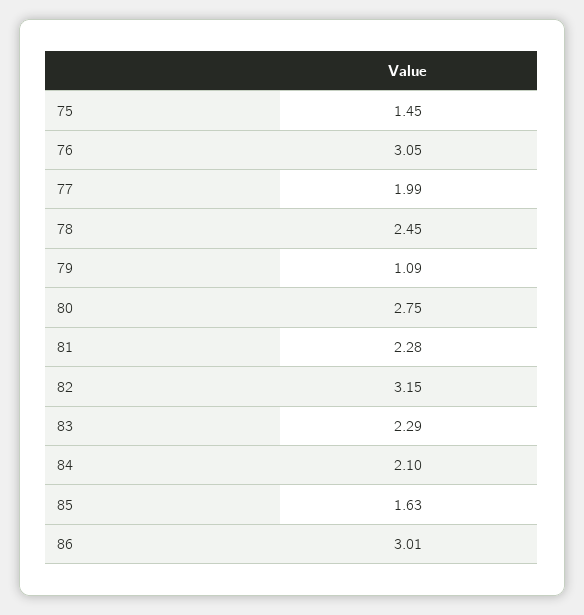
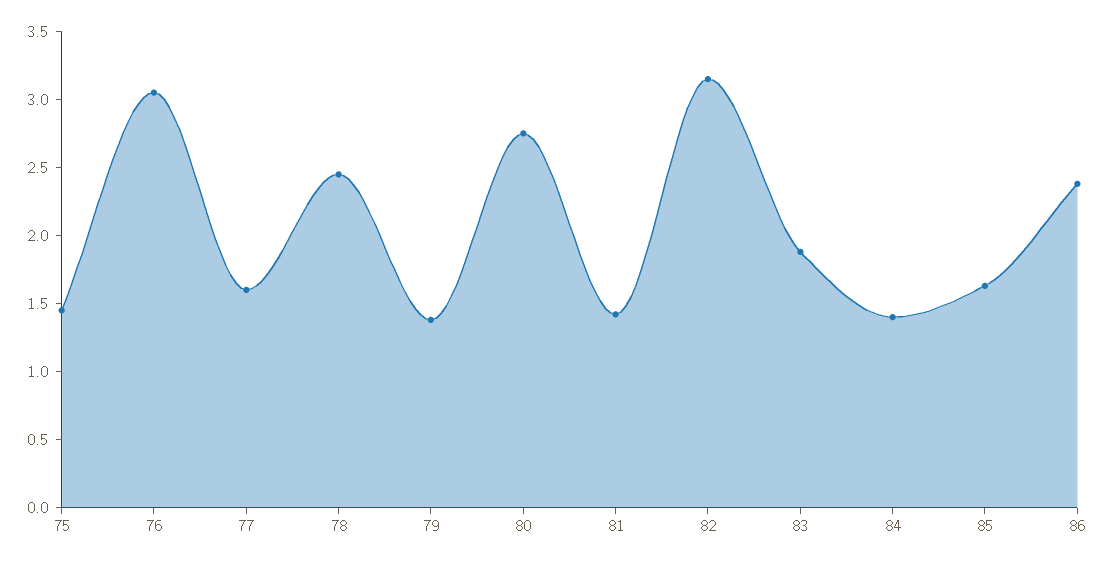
  {
    "75": 1.45,
    "76": 3.05,
-   "77": 1.99,
+   "77": 1.6,
    "78": 2.45,
-   "79": 1.09,
+   "79": 1.4,
    "80": 2.75,
-   "81": 2.28,
+   "81": 1.4,
    "82": 3.15,
-   "83": 2.29,
+   "83": 1.9,
-   "84": 2.1,
+   "84": 1.4,
    "85": 1.63,
-   "86": 3.01
+   "86": 2.4
  }

